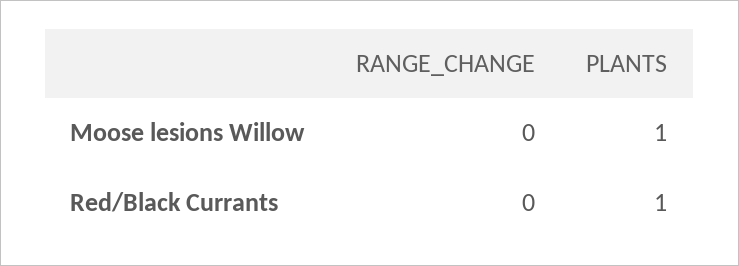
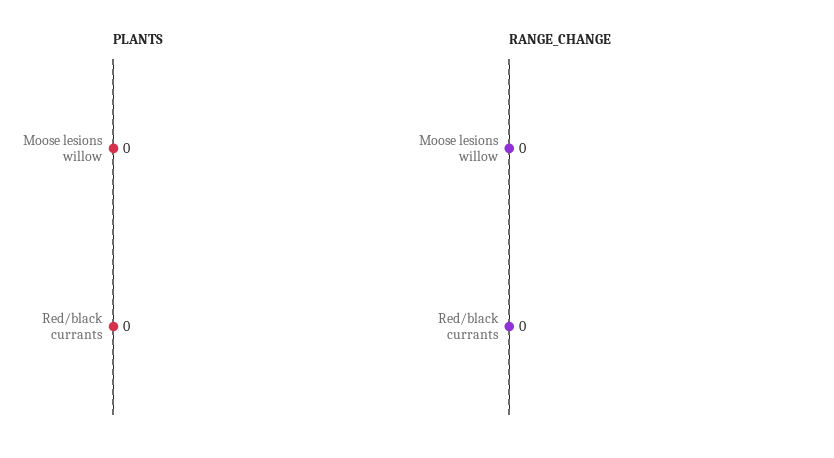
  {
    "RANGE_CHANGE": {
      "Moose lesions Willow": 0,
      "Red/Black Currants": 0
    },
    "PLANTS": {
-     "Moose lesions Willow": 1,
+     "Moose lesions Willow": 0,
-     "Red/Black Currants": 1
+     "Red/Black Currants": 0
    }
  }

